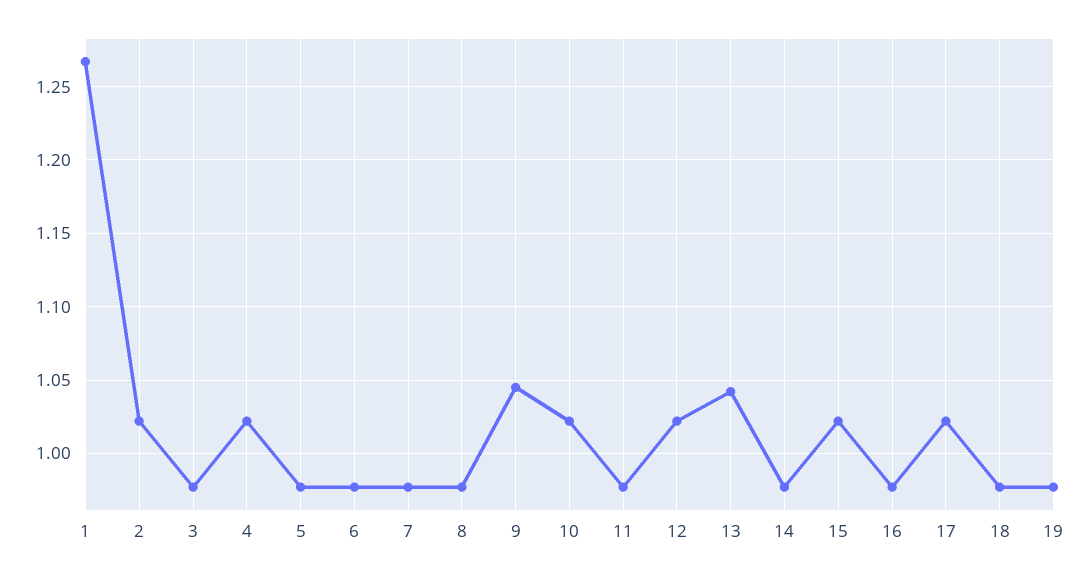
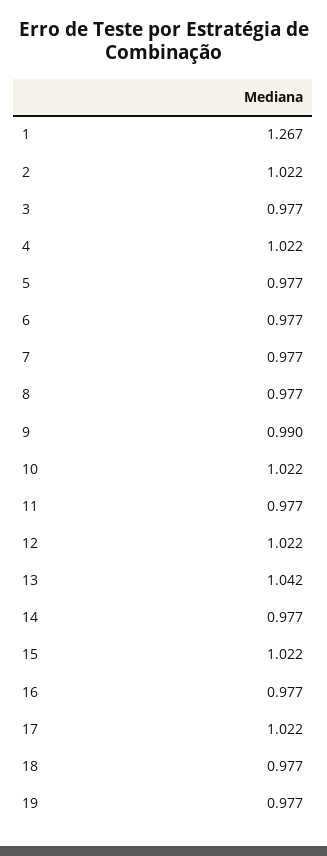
  {
    "1": 1.267,
    "2": 1.022,
    "3": 0.977,
    "4": 1.022,
    "5": 0.977,
    "6": 0.977,
    "7": 0.977,
    "8": 0.977,
-   "9": 1.045,
+   "9": 0.99,
    "10": 1.022,
    "11": 0.977,
    "12": 1.022,
    "13": 1.042,
    "14": 0.977,
    "15": 1.022,
    "16": 0.977,
    "17": 1.022,
    "18": 0.977,
    "19": 0.977
  }

